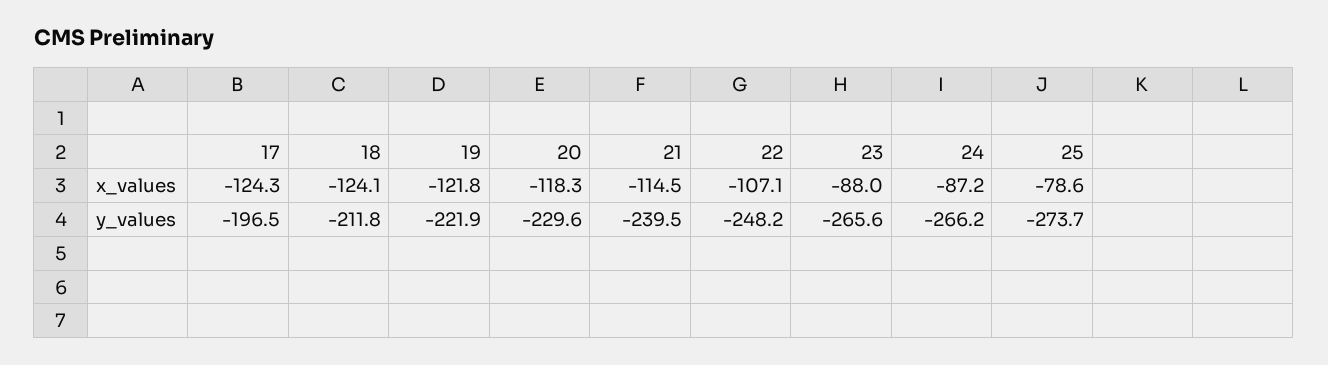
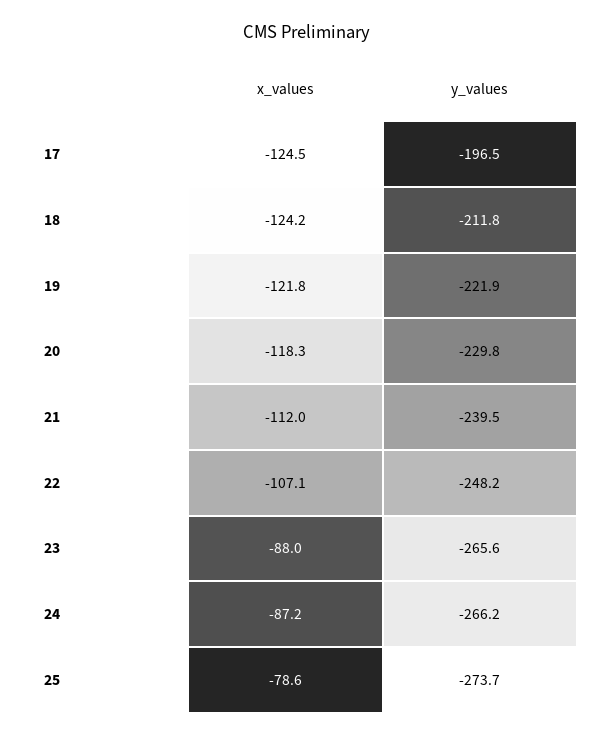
  {
    "17": {
-     "x_values": -124.3,
+     "x_values": -124.5,
      "y_values": -196.5
    },
    "18": {
-     "x_values": -124.1,
+     "x_values": -124.2,
      "y_values": -211.8
    },
    "19": {
      "x_values": -121.8,
      "y_values": -221.9
    },
    "20": {
      "x_values": -118.3,
-     "y_values": -229.6
+     "y_values": -229.8
    },
    "21": {
-     "x_values": -114.5,
+     "x_values": -112,
      "y_values": -239.5
    },
    "22": {
      "x_values": -107.1,
      "y_values": -248.2
    },
    "23": {
      "x_values": -88,
      "y_values": -265.6
    },
    "24": {
      "x_values": -87.2,
      "y_values": -266.2
    },
    "25": {
      "x_values": -78.6,
      "y_values": -273.7
    }
  }

